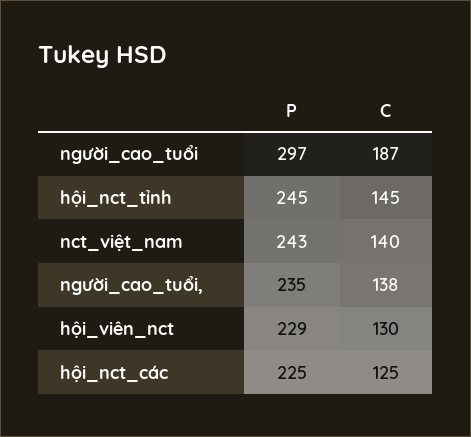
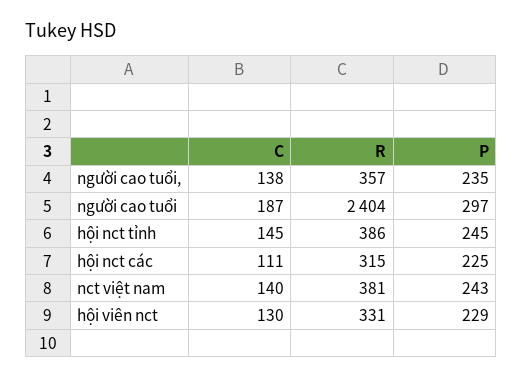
  {
    "P": {
      "người_cao_tuổi": 297,
      "hội_nct_tỉnh": 245,
      "nct_việt_nam": 243,
      "người_cao_tuổi,": 235,
      "hội_viên_nct": 229,
      "hội_nct_các": 225
    },
    "C": {
      "người_cao_tuổi": 187,
      "hội_nct_tỉnh": 145,
      "nct_việt_nam": 140,
      "người_cao_tuổi,": 138,
      "hội_viên_nct": 130,
-     "hội_nct_các": 125
+     "hội_nct_các": 111
-   }
+   },
+   "R": {
+     "người_cao_tuổi,": 357,
+     "người_cao_tuổi": 2404,
+     "hội_nct_tỉnh": 386,
+     "hội_nct_các": 315,
+     "nct_việt_nam": 381,
+     "hội_viên_nct": 331
+   }
  }

